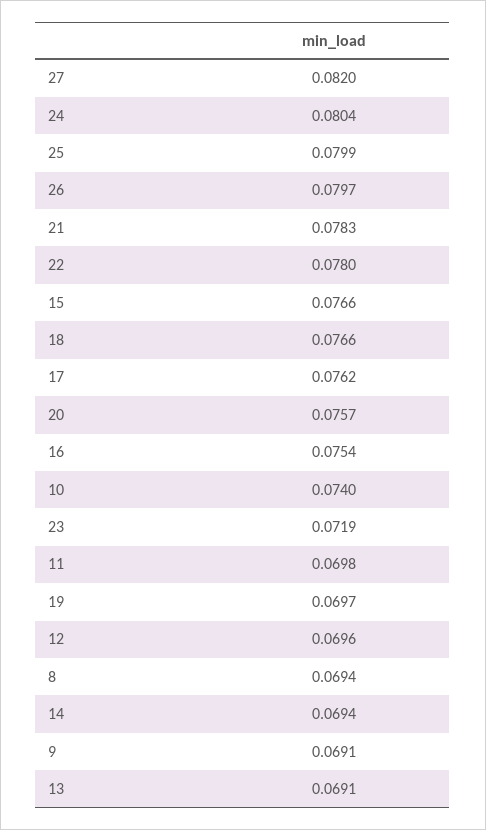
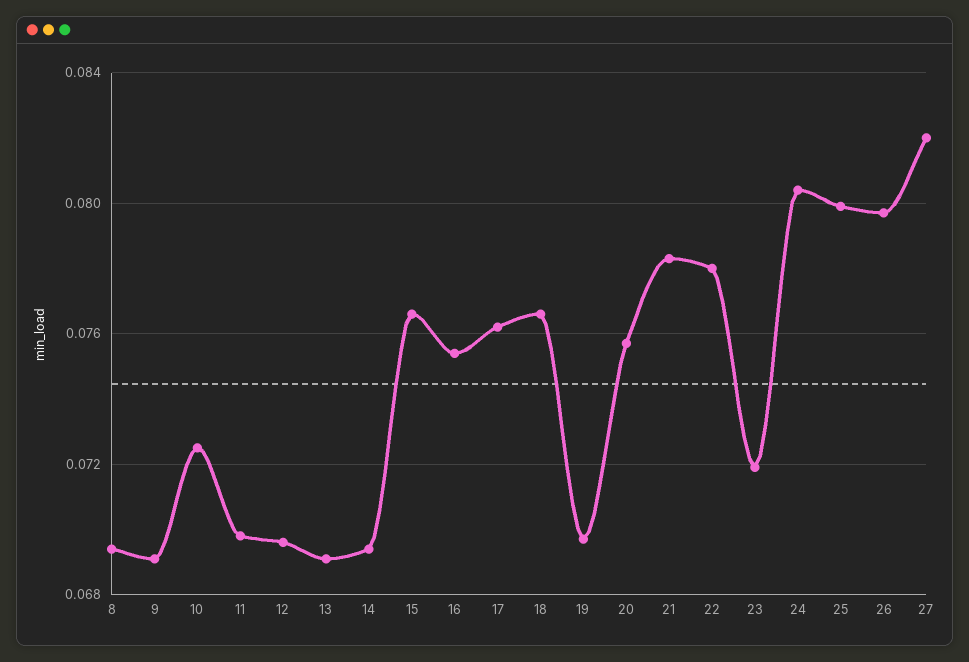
  {
    "27": 0.082,
    "24": 0.0804,
    "25": 0.0799,
    "26": 0.0797,
    "21": 0.0783,
    "22": 0.078,
    "15": 0.0766,
    "18": 0.0766,
    "17": 0.0762,
    "20": 0.0757,
    "16": 0.0754,
-   "10": 0.074,
+   "10": 0.0725,
    "23": 0.0719,
    "11": 0.0698,
    "19": 0.0697,
    "12": 0.0696,
    "8": 0.0694,
    "14": 0.0694,
    "9": 0.0691,
    "13": 0.0691
  }

